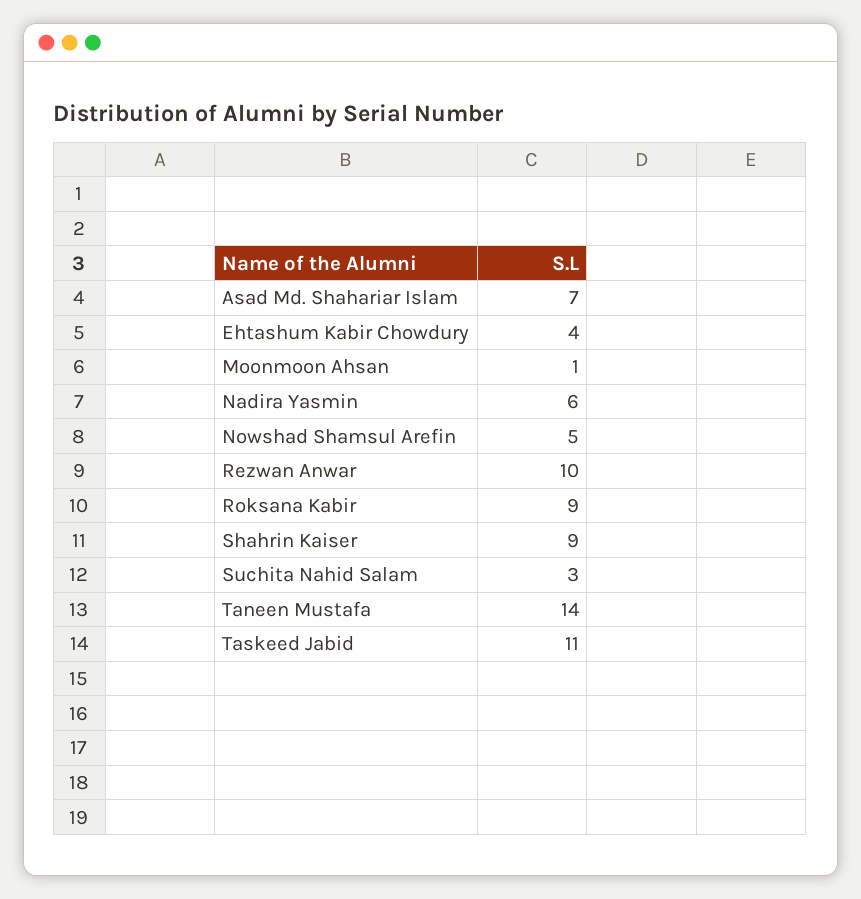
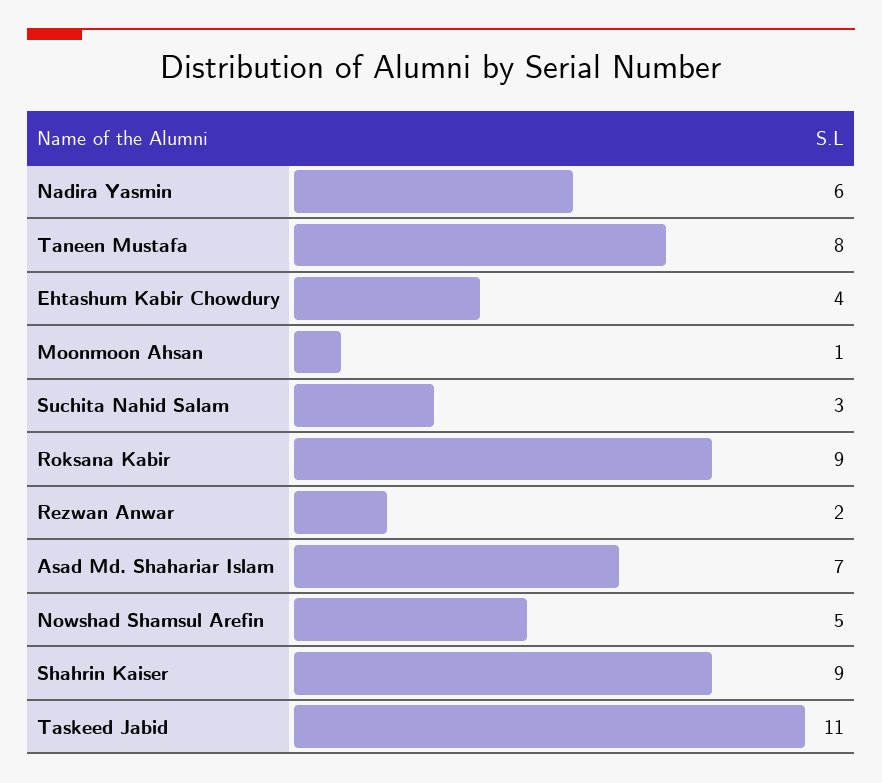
  {
    "Asad Md. Shahariar Islam": 7,
    "Ehtashum Kabir Chowdury": 4,
    "Moonmoon Ahsan": 1,
    "Nadira Yasmin": 6,
    "Nowshad Shamsul Arefin": 5,
-   "Rezwan Anwar": 10,
+   "Rezwan Anwar": 2,
    "Roksana Kabir": 9,
    "Shahrin Kaiser": 9,
    "Suchita Nahid Salam": 3,
-   "Taneen Mustafa": 14,
+   "Taneen Mustafa": 8,
    "Taskeed Jabid": 11
  }

